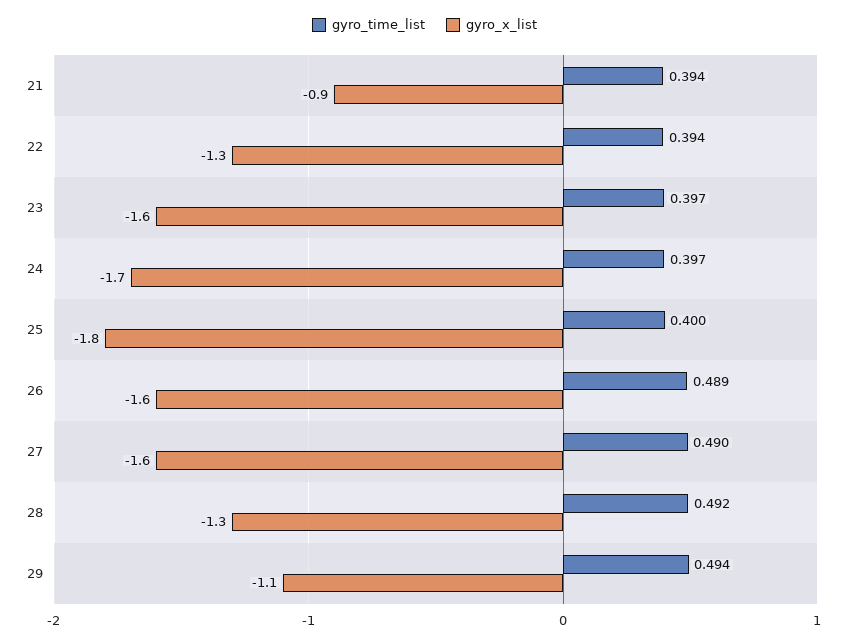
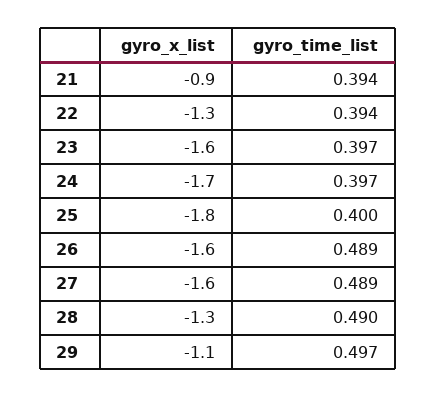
  {
    "gyro_time_list": {
      "21": 0.394,
      "22": 0.394,
      "23": 0.397,
      "24": 0.397,
      "25": 0.4,
      "26": 0.489,
-     "27": 0.49,
+     "27": 0.489,
-     "28": 0.492,
+     "28": 0.49,
-     "29": 0.494
+     "29": 0.497
    },
    "gyro_x_list": {
      "21": -0.9,
      "22": -1.3,
      "23": -1.6,
      "24": -1.7,
      "25": -1.8,
      "26": -1.6,
      "27": -1.6,
      "28": -1.3,
      "29": -1.1
    }
  }

